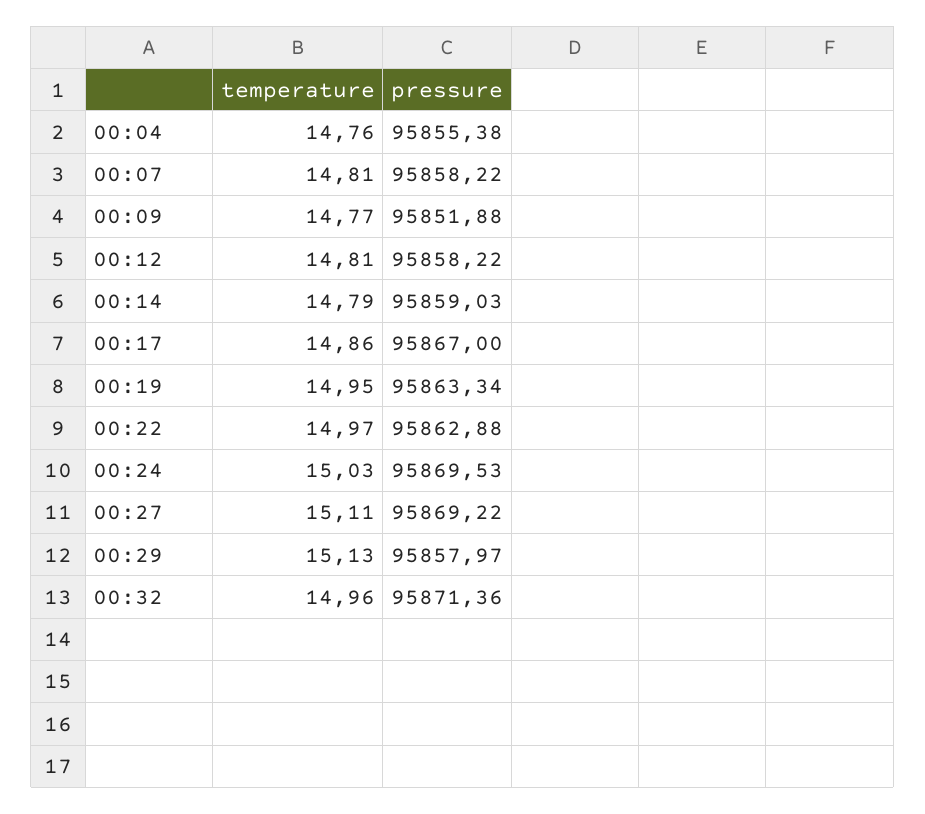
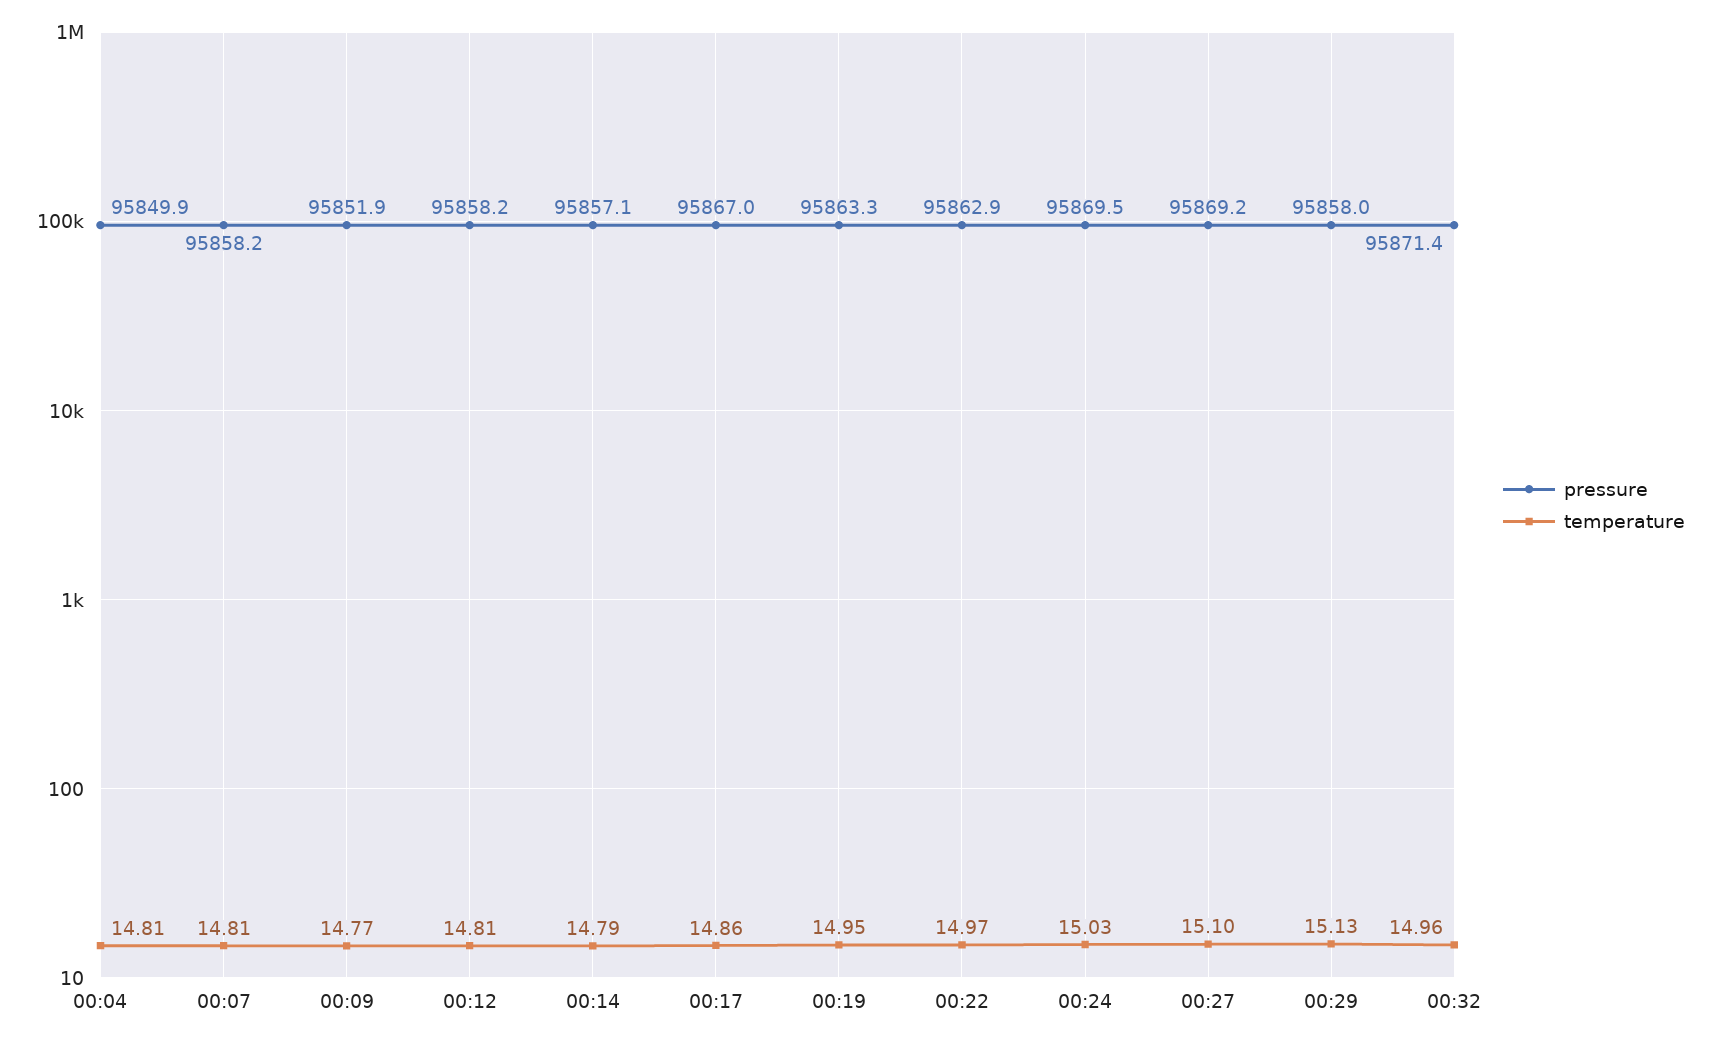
  {
    "temperature": {
-     "00:04": 14.76,
+     "00:04": 14.81,
      "00:07": 14.81,
      "00:09": 14.77,
      "00:12": 14.81,
      "00:14": 14.79,
      "00:17": 14.86,
      "00:19": 14.95,
      "00:22": 14.97,
      "00:24": 15.03,
-     "00:27": 15.11,
+     "00:27": 15.1,
      "00:29": 15.13,
      "00:32": 14.96
    },
    "pressure": {
-     "00:04": 95855.38,
+     "00:04": 95849.9,
      "00:07": 95858.22,
      "00:09": 95851.88,
      "00:12": 95858.22,
-     "00:14": 95859.03,
+     "00:14": 95857.1,
      "00:17": 95867,
      "00:19": 95863.34,
      "00:22": 95862.88,
      "00:24": 95869.53,
      "00:27": 95869.22,
      "00:29": 95857.97,
      "00:32": 95871.36
    }
  }

